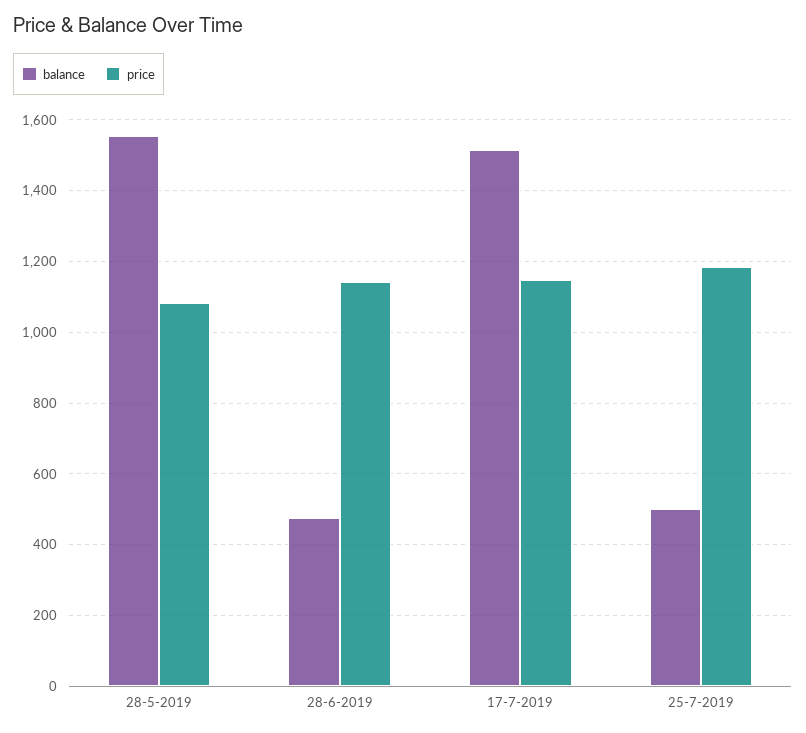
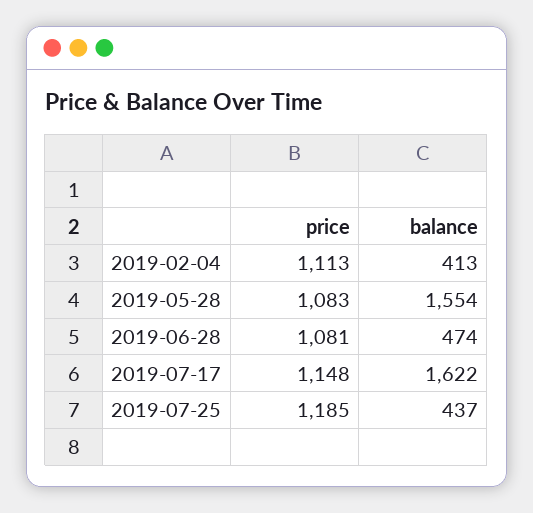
  {
    "balance": {
      "28-5-2019": 1554,
      "28-6-2019": 474,
-     "17-7-2019": 1520,
+     "17-7-2019": 1622,
-     "25-7-2019": 500
+     "25-7-2019": 437,
+     "2019-02-04": 413
    },
    "price": {
      "28-5-2019": 1083,
-     "28-6-2019": 1140,
+     "28-6-2019": 1081,
      "17-7-2019": 1148,
-     "25-7-2019": 1185
+     "25-7-2019": 1185,
+     "2019-02-04": 1113
    }
  }

